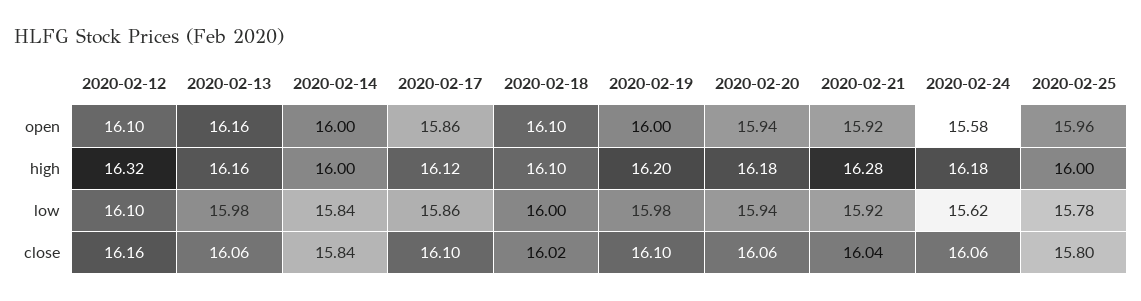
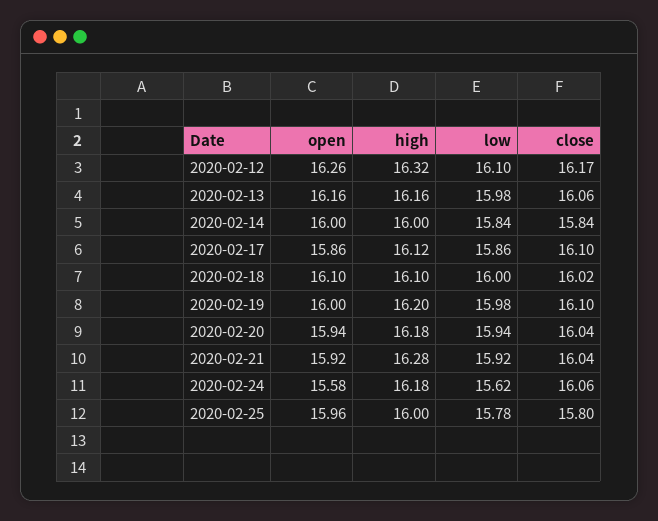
  {
    "2020-02-12": {
-     "open": 16.1,
+     "open": 16.26,
      "high": 16.32,
      "low": 16.1,
-     "close": 16.16
+     "close": 16.17
    },
    "2020-02-13": {
      "open": 16.16,
      "high": 16.16,
      "low": 15.98,
      "close": 16.06
    },
    "2020-02-14": {
      "open": 16,
      "high": 16,
      "low": 15.84,
      "close": 15.84
    },
    "2020-02-17": {
      "open": 15.86,
      "high": 16.12,
      "low": 15.86,
      "close": 16.1
    },
    "2020-02-18": {
      "open": 16.1,
      "high": 16.1,
      "low": 16,
      "close": 16.02
    },
    "2020-02-19": {
      "open": 16,
      "high": 16.2,
      "low": 15.98,
      "close": 16.1
    },
    "2020-02-20": {
      "open": 15.94,
      "high": 16.18,
      "low": 15.94,
-     "close": 16.06
+     "close": 16.04
    },
    "2020-02-21": {
      "open": 15.92,
      "high": 16.28,
      "low": 15.92,
      "close": 16.04
    },
    "2020-02-24": {
      "open": 15.58,
      "high": 16.18,
      "low": 15.62,
      "close": 16.06
    },
    "2020-02-25": {
      "open": 15.96,
      "high": 16,
      "low": 15.78,
      "close": 15.8
    }
  }

